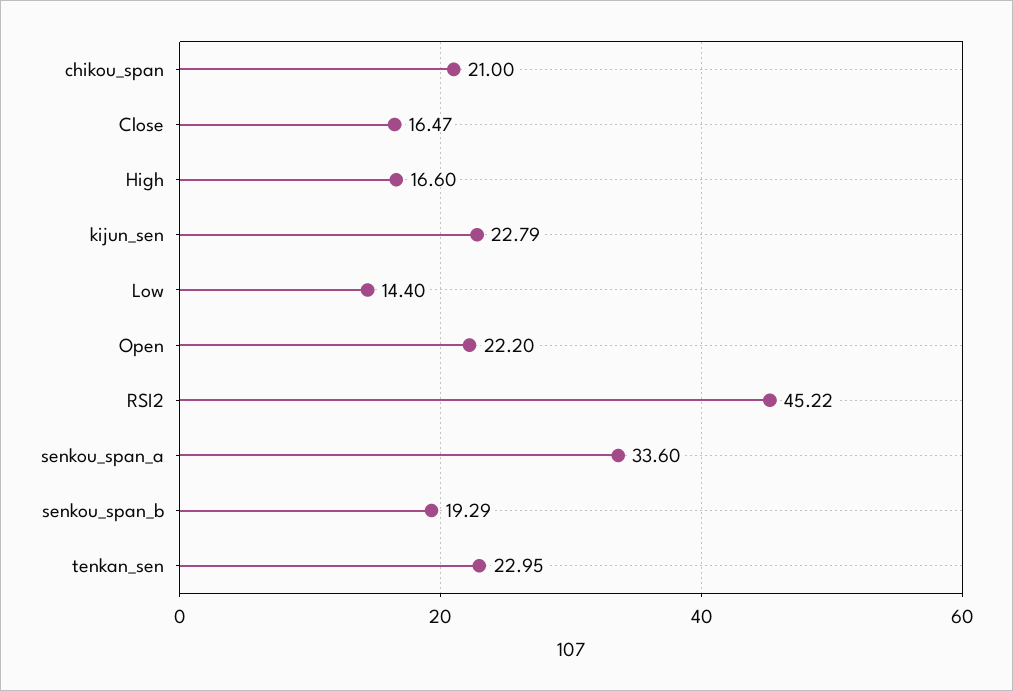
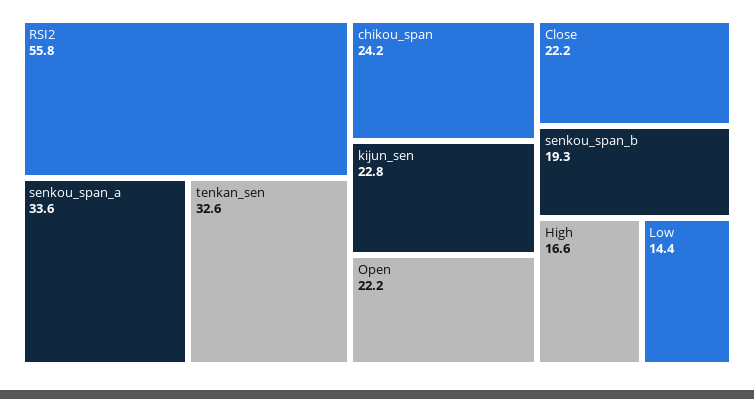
  {
-   "chikou_span": 21,
+   "chikou_span": 24.2,
-   "Close": 16.47,
+   "Close": 22.2,
    "High": 16.6,
    "kijun_sen": 22.79,
    "Low": 14.4,
    "Open": 22.2,
-   "RSI2": 45.22,
+   "RSI2": 55.8,
    "senkou_span_a": 33.6,
    "senkou_span_b": 19.29,
-   "tenkan_sen": 22.95
+   "tenkan_sen": 32.6
  }

